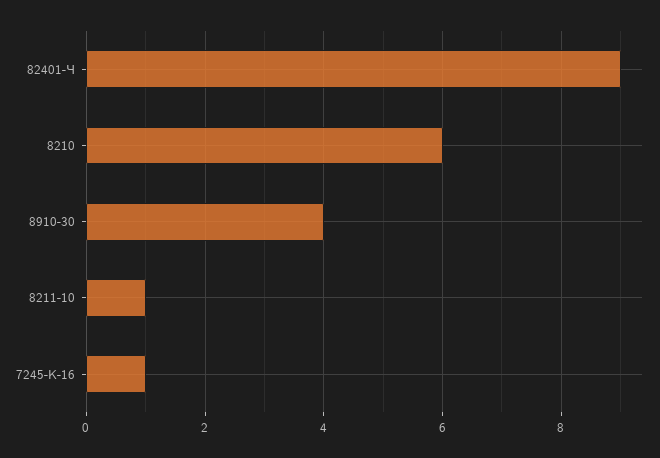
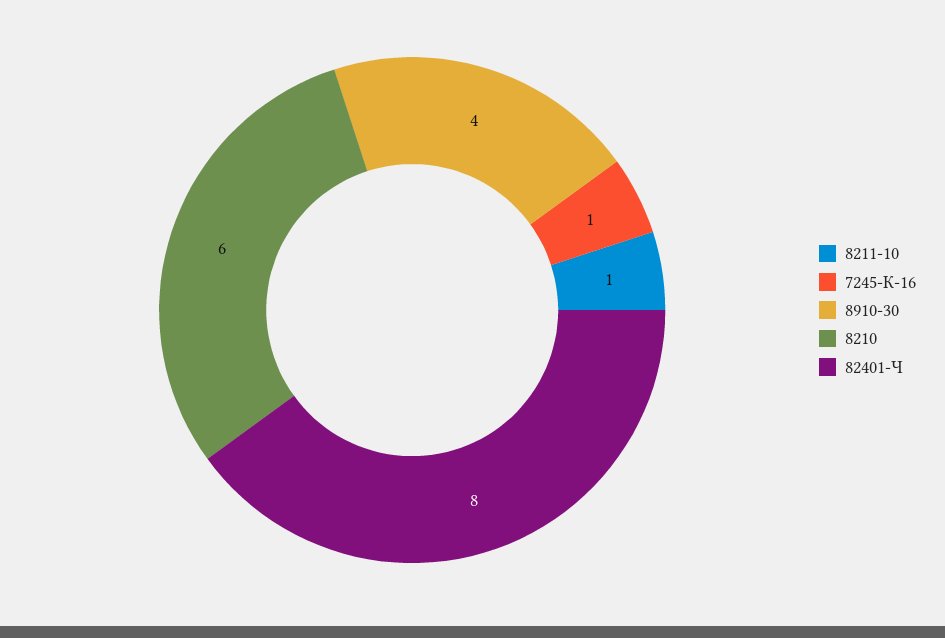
  {
-   "82401-Ч": 9,
+   "82401-Ч": 8,
    "8210": 6,
    "8910-30": 4,
    "8211-10": 1,
    "7245-К-16": 1
  }

